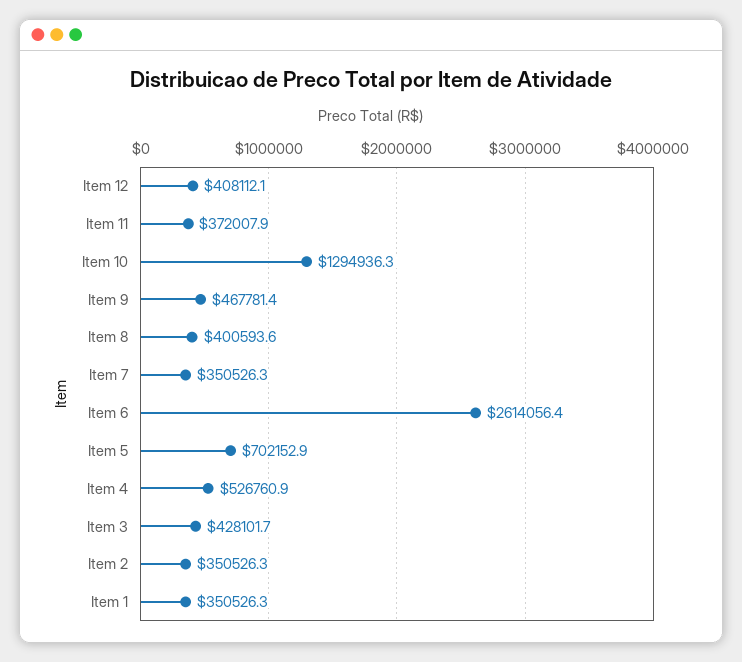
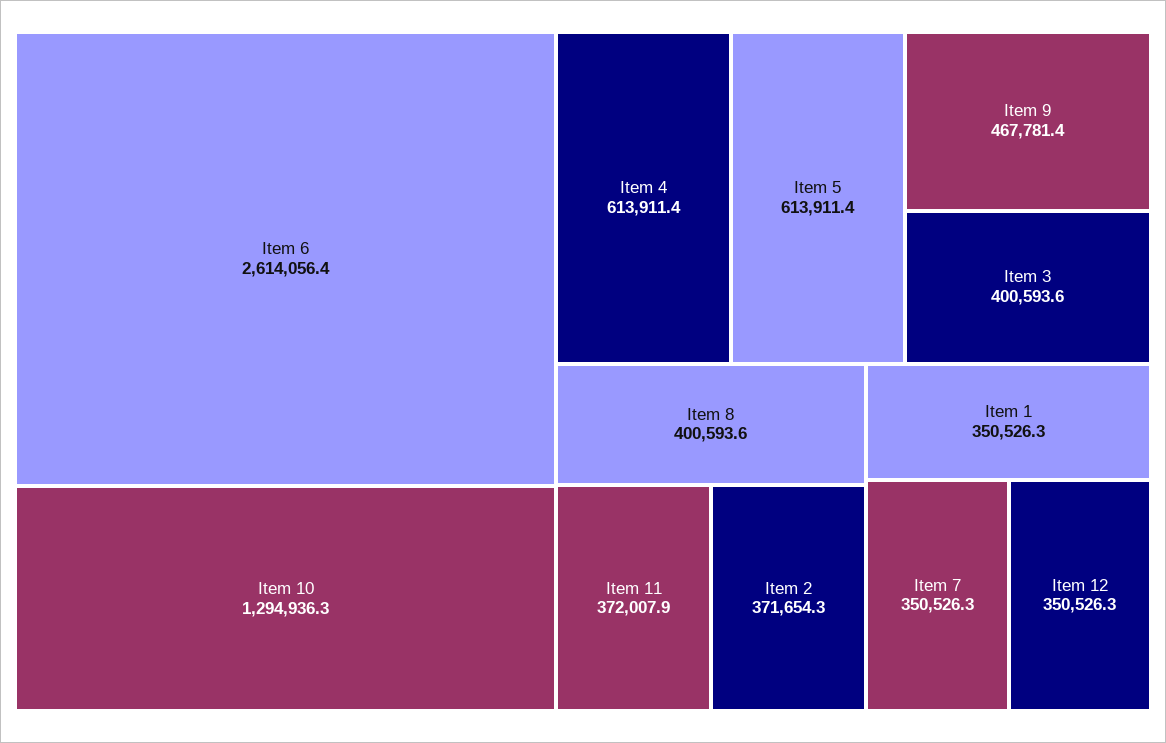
  {
-   "Item 12": 408112.1,
+   "Item 12": 350526.3,
    "Item 11": 372007.9,
    "Item 10": 1294936.3,
    "Item 9": 467781.4,
    "Item 8": 400593.6,
    "Item 7": 350526.3,
    "Item 6": 2614056.4,
-   "Item 5": 702152.9,
+   "Item 5": 613911.4,
-   "Item 4": 526760.9,
+   "Item 4": 613911.4,
-   "Item 3": 428101.7,
+   "Item 3": 400593.6,
-   "Item 2": 350526.3,
+   "Item 2": 371654.3,
    "Item 1": 350526.3
  }

